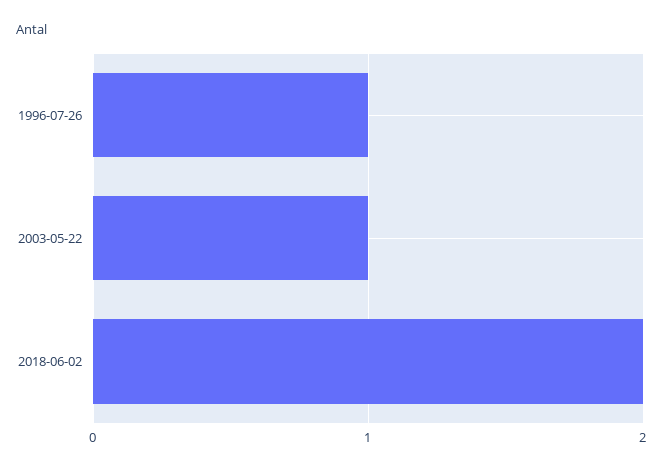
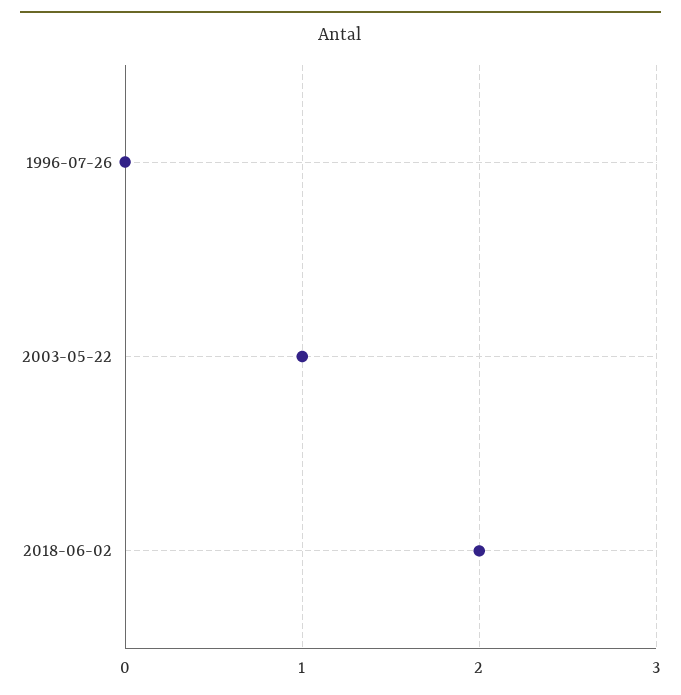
  {
-   "1996-07-26": 1,
+   "1996-07-26": 0,
    "2003-05-22": 1,
    "2018-06-02": 2
  }

